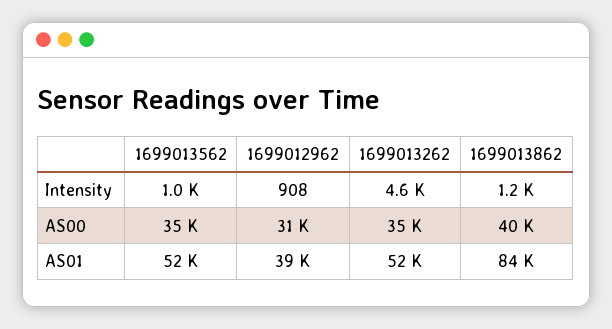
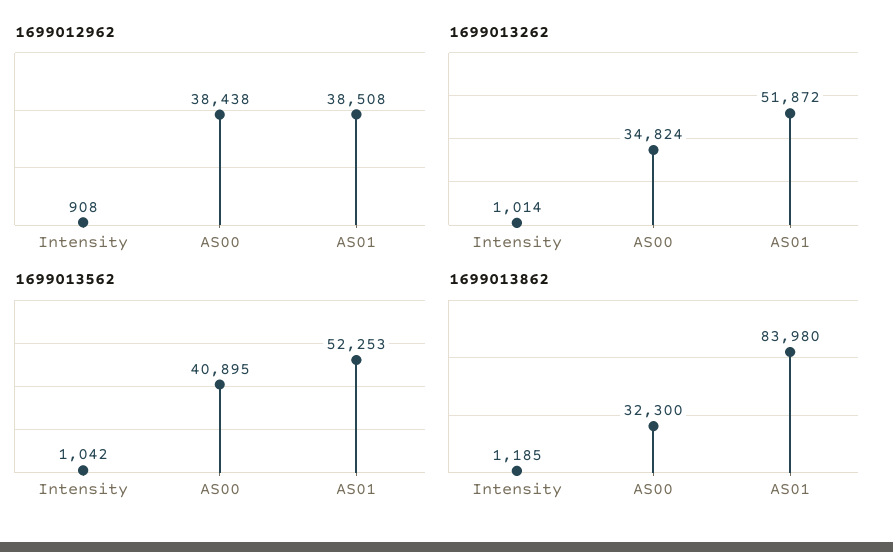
  {
    "1699013562": {
      "Intensity": 1042,
-     "AS00": 35000,
+     "AS00": 40895,
      "AS01": 52253
    },
    "1699012962": {
      "Intensity": 908,
-     "AS00": 31000,
+     "AS00": 38438,
      "AS01": 38508
    },
    "1699013262": {
-     "Intensity": 4600,
+     "Intensity": 1014,
      "AS00": 34824,
      "AS01": 51872
    },
    "1699013862": {
      "Intensity": 1185,
-     "AS00": 40000,
+     "AS00": 32300,
      "AS01": 83980
    }
  }

